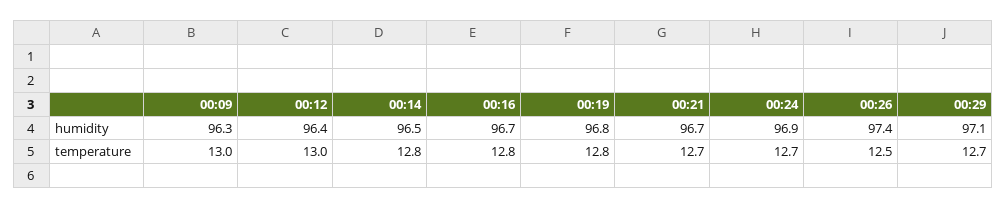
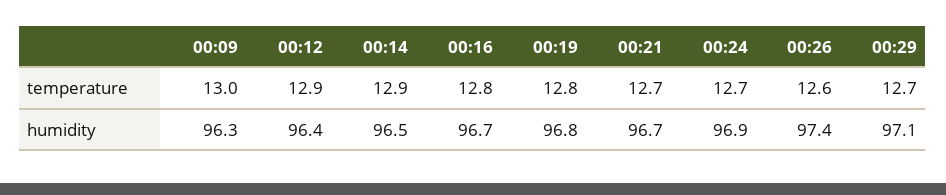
  {
    "00:09": {
      "humidity": 96.3,
      "temperature": 13
    },
    "00:12": {
      "humidity": 96.4,
-     "temperature": 13
+     "temperature": 12.9
    },
    "00:14": {
      "humidity": 96.5,
-     "temperature": 12.8
+     "temperature": 12.9
    },
    "00:16": {
      "humidity": 96.7,
      "temperature": 12.8
    },
    "00:19": {
      "humidity": 96.8,
      "temperature": 12.8
    },
    "00:21": {
      "humidity": 96.7,
      "temperature": 12.7
    },
    "00:24": {
      "humidity": 96.9,
      "temperature": 12.7
    },
    "00:26": {
      "humidity": 97.4,
-     "temperature": 12.5
+     "temperature": 12.6
    },
    "00:29": {
      "humidity": 97.1,
      "temperature": 12.7
    }
  }

